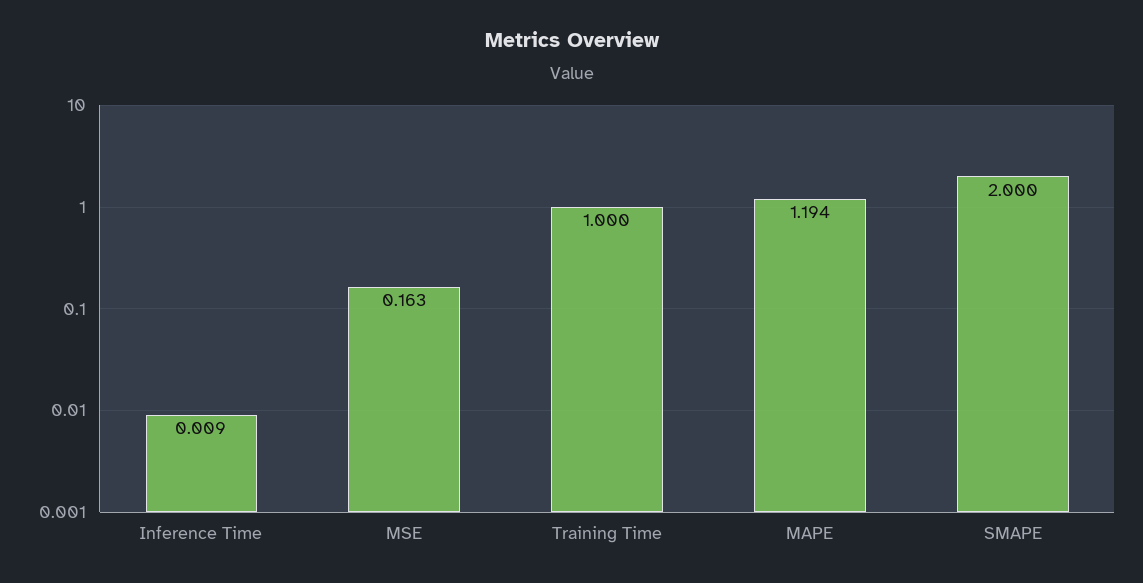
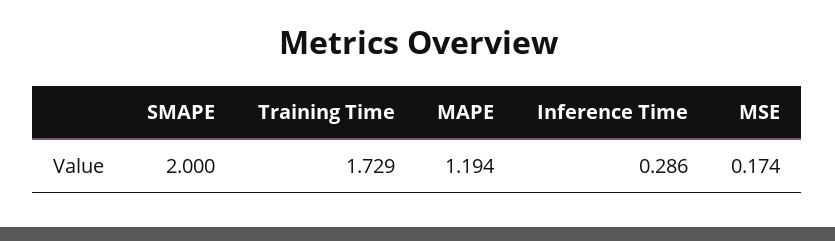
  {
-   "Inference Time": 0.009,
+   "Inference Time": 0.286,
-   "MSE": 0.163,
+   "MSE": 0.174,
-   "Training Time": 1,
+   "Training Time": 1.729,
    "MAPE": 1.194,
    "SMAPE": 2
  }

